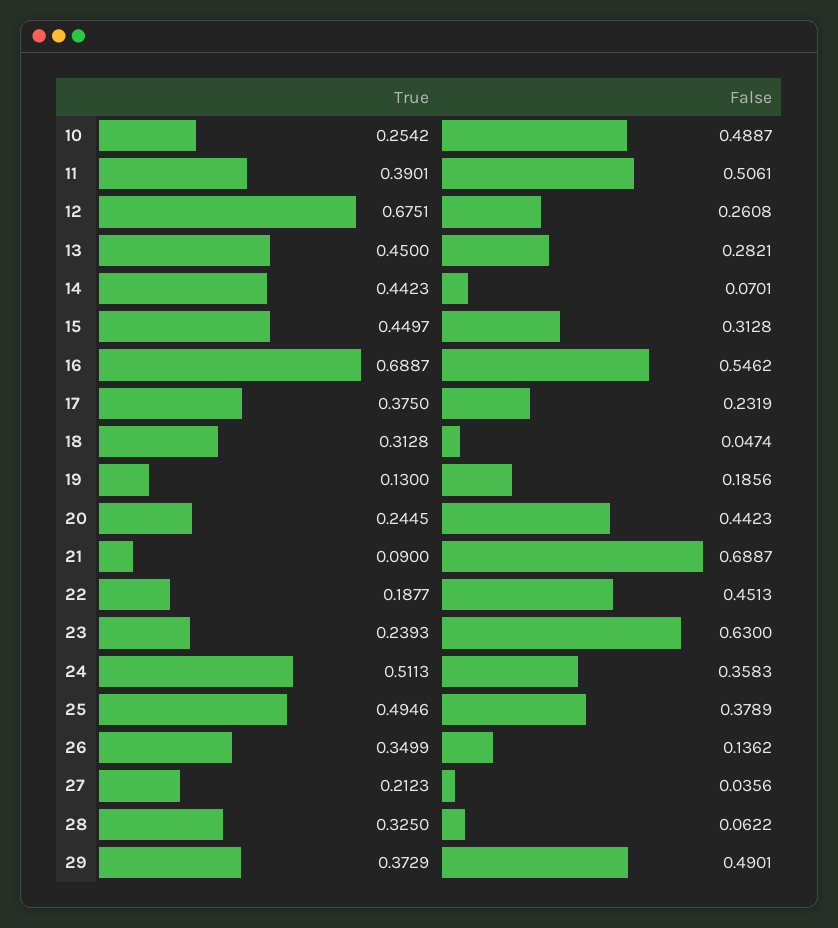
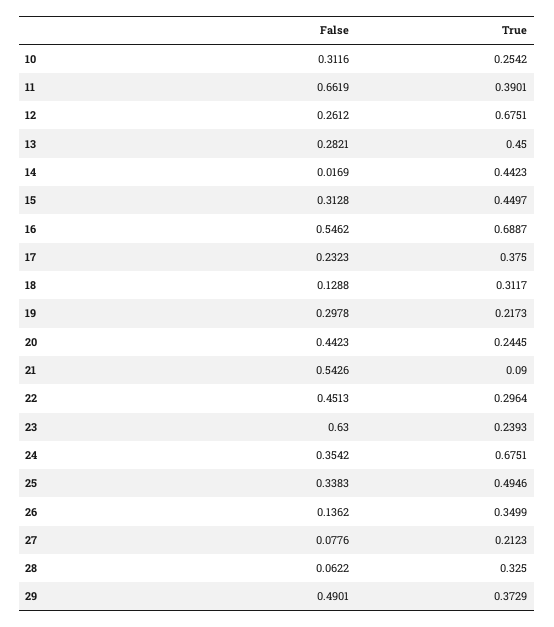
  {
    "True": {
      "10": 0.2542,
      "11": 0.3901,
      "12": 0.6751,
      "13": 0.45,
      "14": 0.4423,
      "15": 0.4497,
      "16": 0.6887,
      "17": 0.375,
-     "18": 0.3128,
+     "18": 0.3117,
-     "19": 0.13,
+     "19": 0.2173,
      "20": 0.2445,
      "21": 0.09,
-     "22": 0.1877,
+     "22": 0.2964,
      "23": 0.2393,
-     "24": 0.5113,
+     "24": 0.6751,
      "25": 0.4946,
      "26": 0.3499,
      "27": 0.2123,
      "28": 0.325,
      "29": 0.3729
    },
    "False": {
-     "10": 0.4887,
+     "10": 0.3116,
-     "11": 0.5061,
+     "11": 0.6619,
-     "12": 0.2608,
+     "12": 0.2612,
      "13": 0.2821,
-     "14": 0.0701,
+     "14": 0.0169,
      "15": 0.3128,
      "16": 0.5462,
-     "17": 0.2319,
+     "17": 0.2323,
-     "18": 0.0474,
+     "18": 0.1288,
-     "19": 0.1856,
+     "19": 0.2978,
      "20": 0.4423,
-     "21": 0.6887,
+     "21": 0.5426,
      "22": 0.4513,
      "23": 0.63,
-     "24": 0.3583,
+     "24": 0.3542,
-     "25": 0.3789,
+     "25": 0.3383,
      "26": 0.1362,
-     "27": 0.0356,
+     "27": 0.0776,
      "28": 0.0622,
      "29": 0.4901
    }
  }

